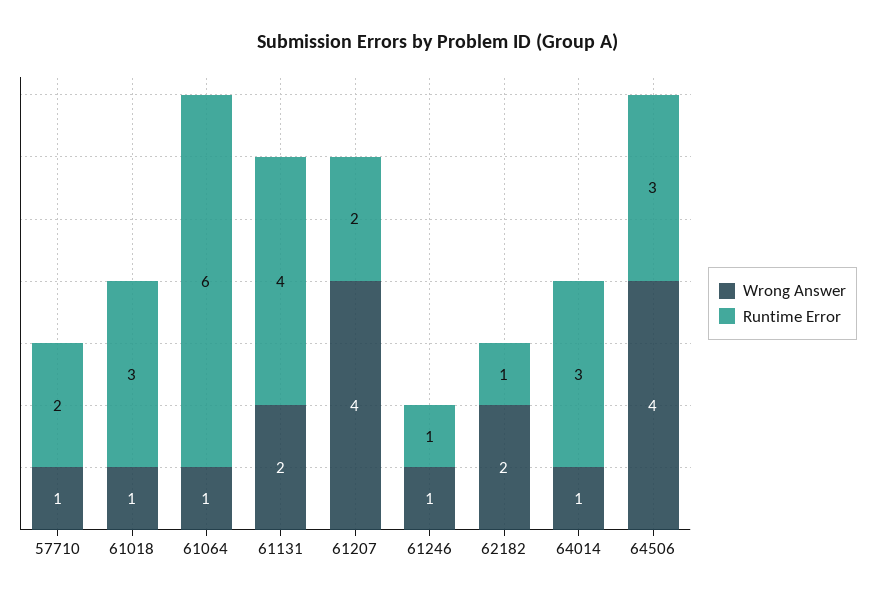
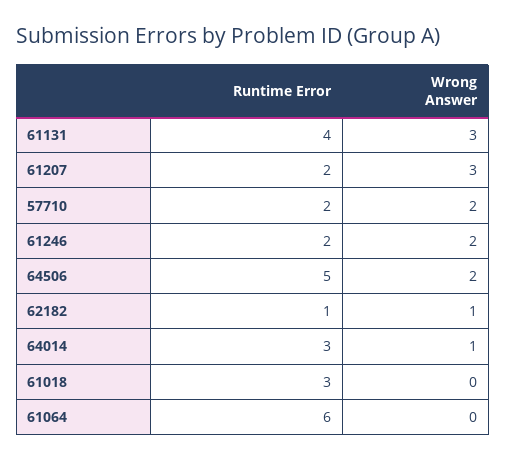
  {
    "Wrong Answer": {
-     "57710": 1,
+     "57710": 2,
-     "61018": 1,
+     "61018": 0,
-     "61064": 1,
+     "61064": 0,
-     "61131": 2,
+     "61131": 3,
-     "61207": 4,
+     "61207": 3,
-     "61246": 1,
+     "61246": 2,
-     "62182": 2,
+     "62182": 1,
      "64014": 1,
-     "64506": 4
+     "64506": 2
    },
    "Runtime Error": {
      "57710": 2,
      "61018": 3,
      "61064": 6,
      "61131": 4,
      "61207": 2,
-     "61246": 1,
+     "61246": 2,
      "62182": 1,
      "64014": 3,
-     "64506": 3
+     "64506": 5
    }
  }

